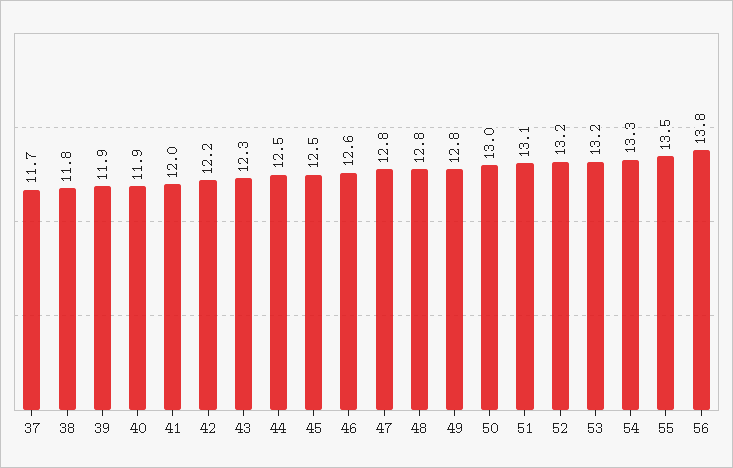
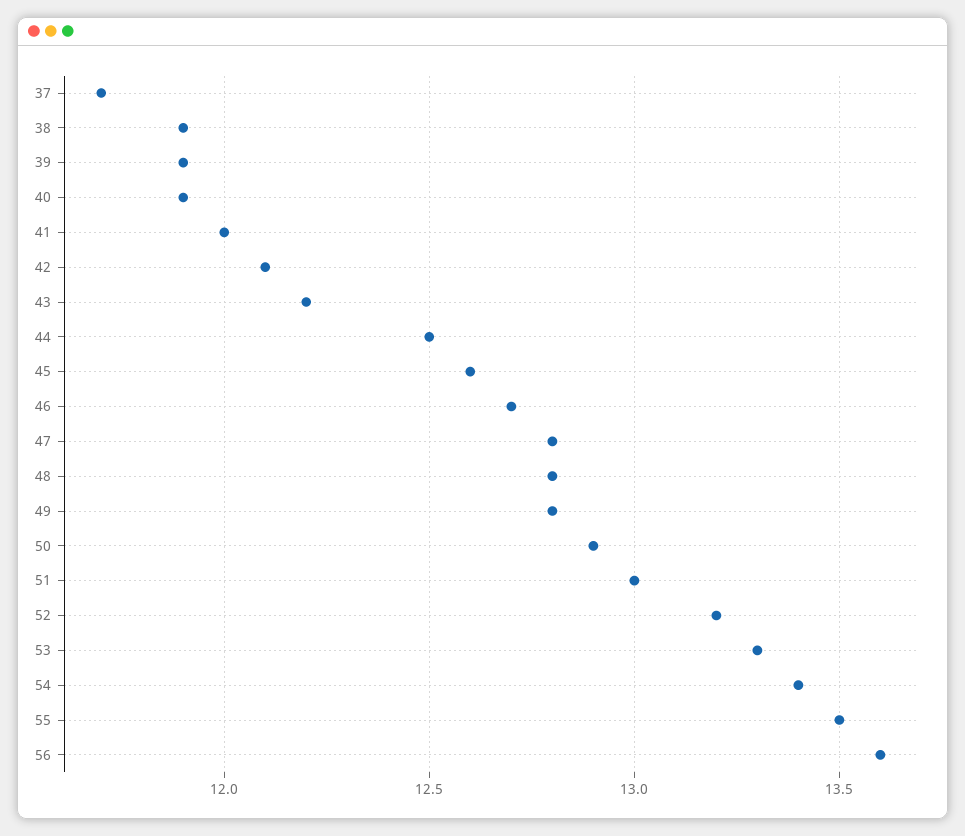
  {
    "37": 11.7,
-   "38": 11.8,
+   "38": 11.9,
    "39": 11.9,
    "40": 11.9,
    "41": 12,
-   "42": 12.2,
+   "42": 12.1,
-   "43": 12.3,
+   "43": 12.2,
    "44": 12.5,
-   "45": 12.5,
+   "45": 12.6,
-   "46": 12.6,
+   "46": 12.7,
    "47": 12.8,
    "48": 12.8,
    "49": 12.8,
-   "50": 13,
+   "50": 12.9,
-   "51": 13.1,
+   "51": 13,
    "52": 13.2,
-   "53": 13.2,
+   "53": 13.3,
-   "54": 13.3,
+   "54": 13.4,
    "55": 13.5,
-   "56": 13.8
+   "56": 13.6
  }

